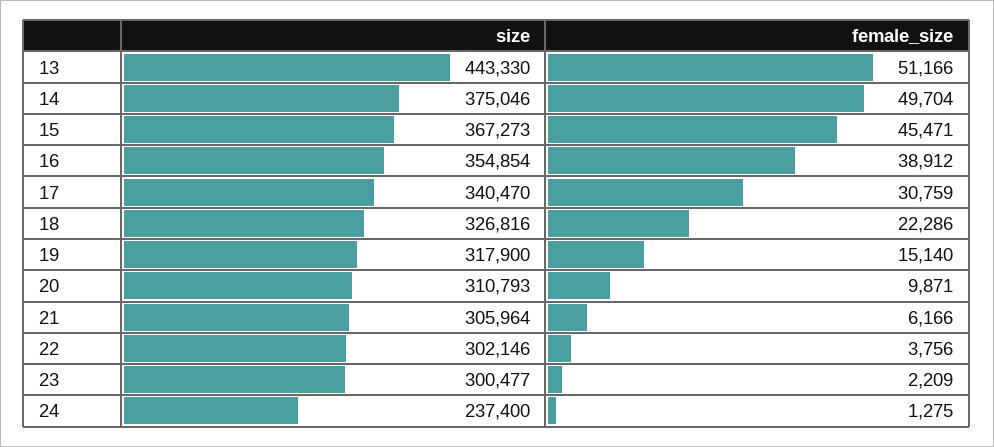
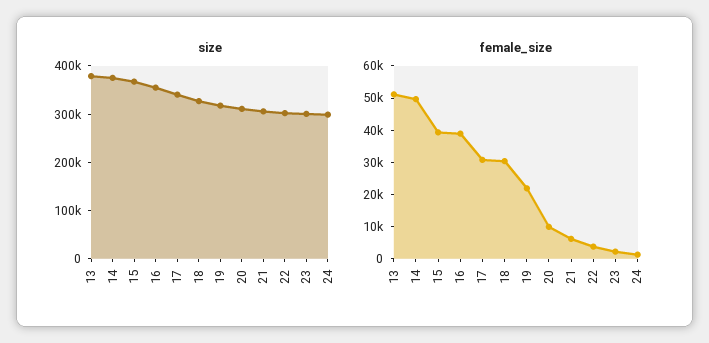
  {
    "size": {
-     "13": 443330,
+     "13": 380000,
      "14": 375046,
      "15": 367273,
      "16": 354854,
      "17": 340470,
      "18": 326816,
      "19": 317900,
      "20": 310793,
      "21": 305964,
      "22": 302146,
      "23": 300477,
-     "24": 237400
+     "24": 300000
    },
    "female_size": {
      "13": 51166,
      "14": 49704,
-     "15": 45471,
+     "15": 40000,
      "16": 38912,
      "17": 30759,
-     "18": 22286,
+     "18": 30000,
-     "19": 15140,
+     "19": 22500,
      "20": 9871,
      "21": 6166,
      "22": 3756,
      "23": 2209,
      "24": 1275
    }
  }

